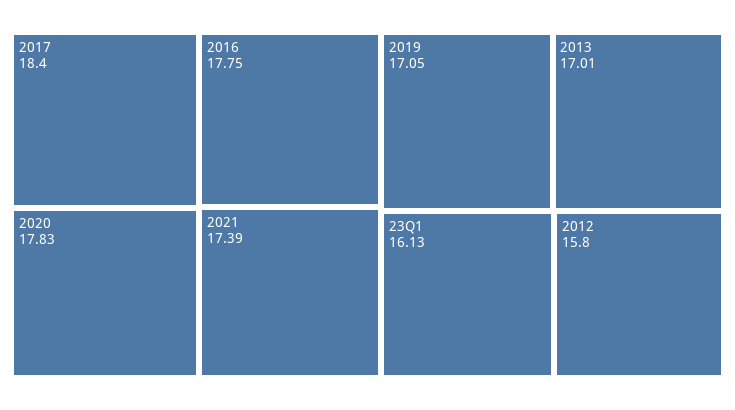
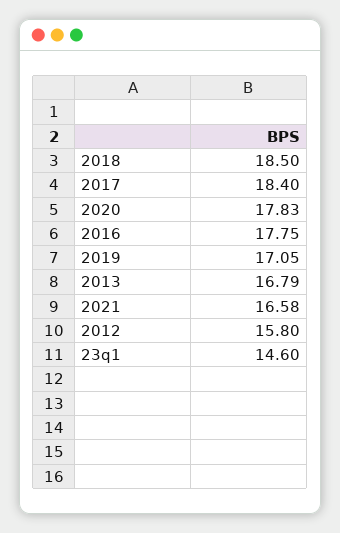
  {
    "2017": 18.4,
    "2020": 17.83,
    "2016": 17.75,
-   "2021": 17.39,
+   "2021": 16.58,
    "2019": 17.05,
-   "2013": 17.01,
+   "2013": 16.79,
-   "23Q1": 16.13,
+   "23Q1": 14.6,
-   "2012": 15.8
+   "2012": 15.8,
+   "2018": 18.5
  }

